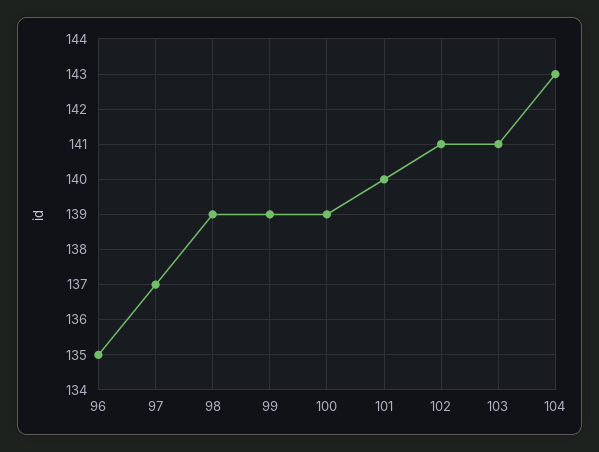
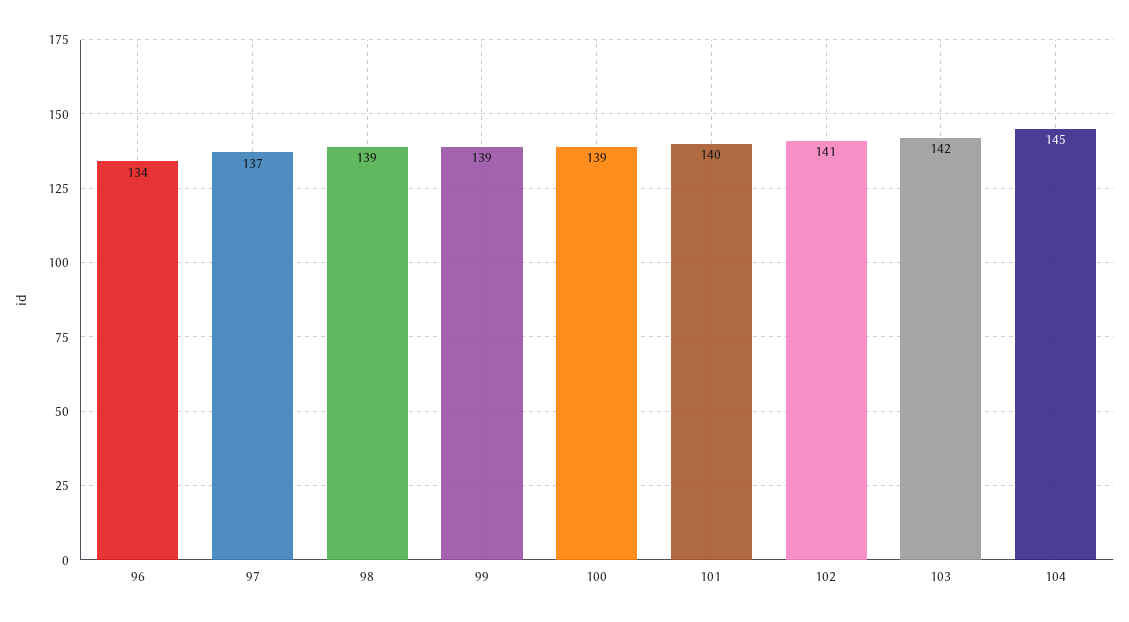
  {
-   "96": 135,
+   "96": 134,
    "97": 137,
    "98": 139,
    "99": 139,
    "100": 139,
    "101": 140,
    "102": 141,
-   "103": 141,
+   "103": 142,
-   "104": 143
+   "104": 145
  }

